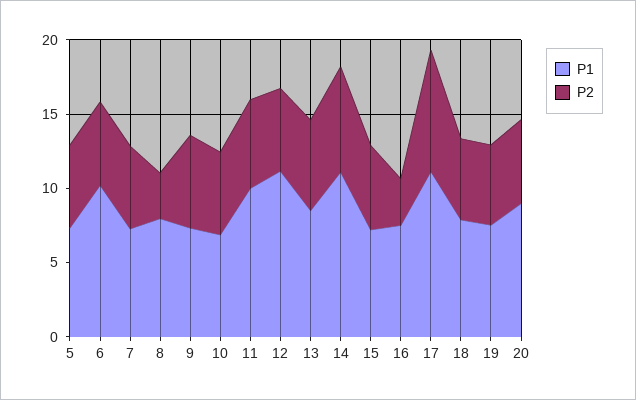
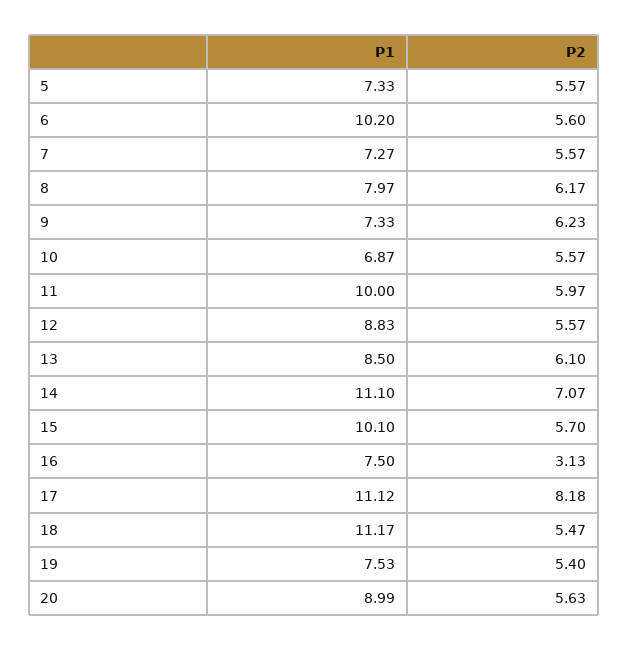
  {
    "P1": {
      "5": 7.33,
      "6": 10.2,
      "7": 7.27,
      "8": 7.97,
      "9": 7.33,
      "10": 6.87,
      "11": 10,
-     "12": 11,
+     "12": 8.83,
      "13": 8.5,
      "14": 11.1,
-     "15": 7,
+     "15": 10.1,
      "16": 7.5,
      "17": 11.12,
-     "18": 8,
+     "18": 11.17,
      "19": 7.53,
      "20": 8.99
    },
    "P2": {
      "5": 5.57,
      "6": 5.6,
      "7": 5.57,
-     "8": 3,
+     "8": 6.17,
      "9": 6.23,
      "10": 5.57,
      "11": 5.97,
      "12": 5.57,
      "13": 6.1,
      "14": 7.07,
      "15": 5.7,
      "16": 3.13,
      "17": 8.18,
      "18": 5.47,
      "19": 5.4,
      "20": 5.63
    }
  }

